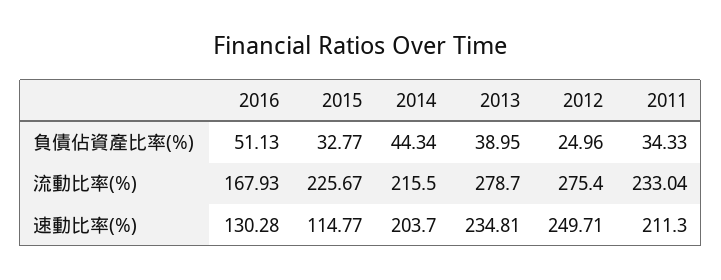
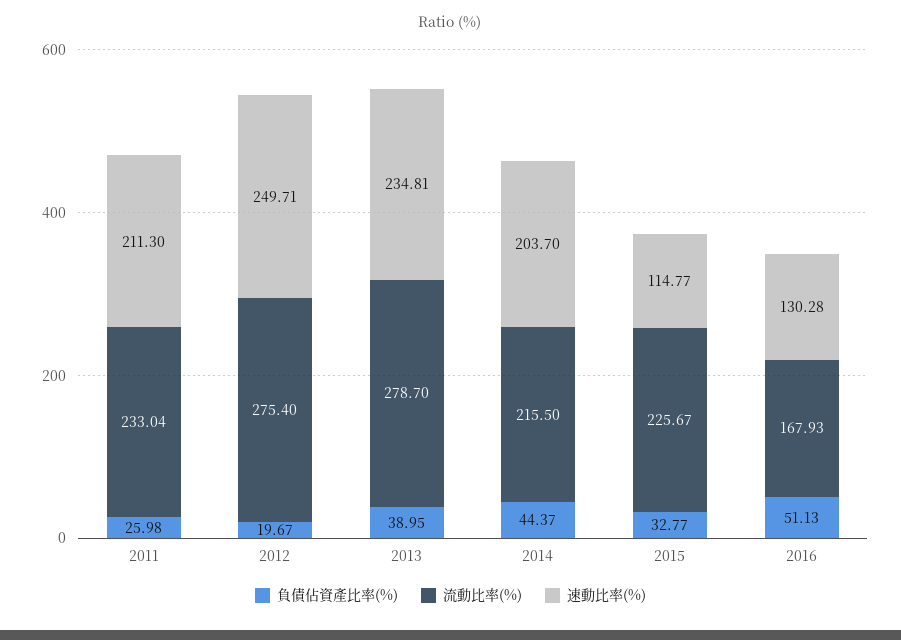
  {
    "負債佔資產比率(%)": {
      "2016": 51.13,
      "2015": 32.77,
-     "2014": 44.34,
+     "2014": 44.37,
      "2013": 38.95,
-     "2012": 24.96,
+     "2012": 19.67,
-     "2011": 34.33
+     "2011": 25.98
    },
    "流動比率(%)": {
      "2016": 167.93,
      "2015": 225.67,
      "2014": 215.5,
      "2013": 278.7,
      "2012": 275.4,
      "2011": 233.04
    },
    "速動比率(%)": {
      "2016": 130.28,
      "2015": 114.77,
      "2014": 203.7,
      "2013": 234.81,
      "2012": 249.71,
      "2011": 211.3
    }
  }

